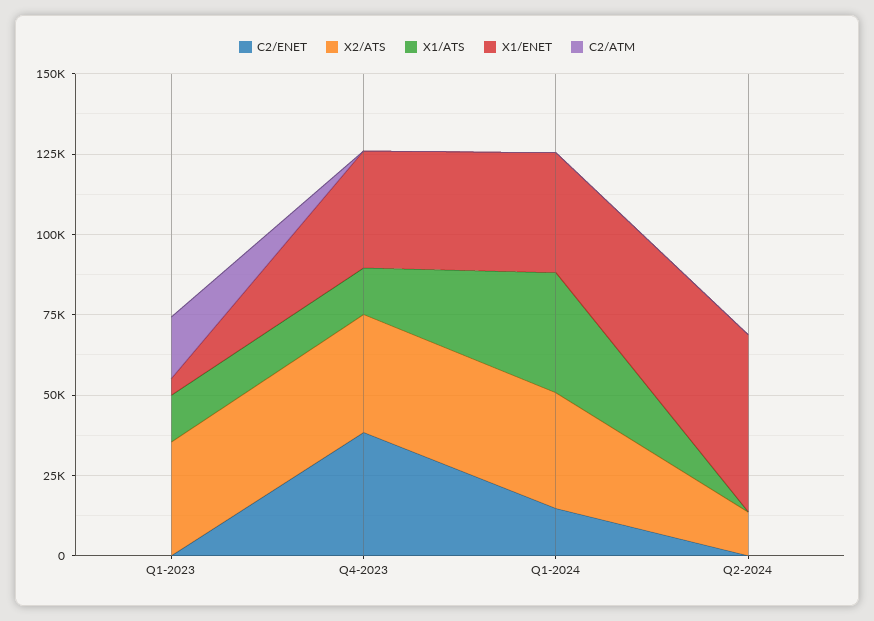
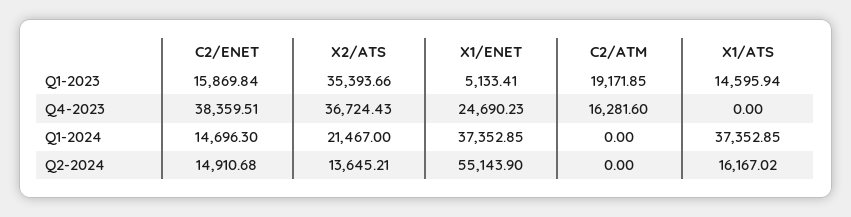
  {
    "C2/ENET": {
-     "Q1-2023": 0,
+     "Q1-2023": 15869.84,
      "Q4-2023": 38359.51,
      "Q1-2024": 14696.3,
-     "Q2-2024": 0
+     "Q2-2024": 14910.68
    },
    "X2/ATS": {
      "Q1-2023": 35393.66,
      "Q4-2023": 36724.43,
-     "Q1-2024": 35000,
+     "Q1-2024": 21467,
      "Q2-2024": 13645.21
    },
    "X1/ATS": {
      "Q1-2023": 14595.94,
-     "Q4-2023": 15000,
+     "Q4-2023": 0,
      "Q1-2024": 37352.85,
-     "Q2-2024": 0
+     "Q2-2024": 16167.02
    },
    "X1/ENET": {
      "Q1-2023": 5133.41,
-     "Q4-2023": 35000,
+     "Q4-2023": 24690.23,
      "Q1-2024": 37352.85,
      "Q2-2024": 55143.9
    },
    "C2/ATM": {
      "Q1-2023": 19171.85,
-     "Q4-2023": 0,
+     "Q4-2023": 16281.6,
      "Q1-2024": 0,
      "Q2-2024": 0
    }
  }

